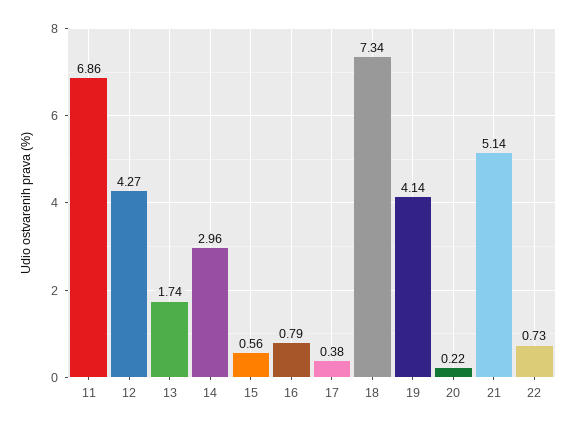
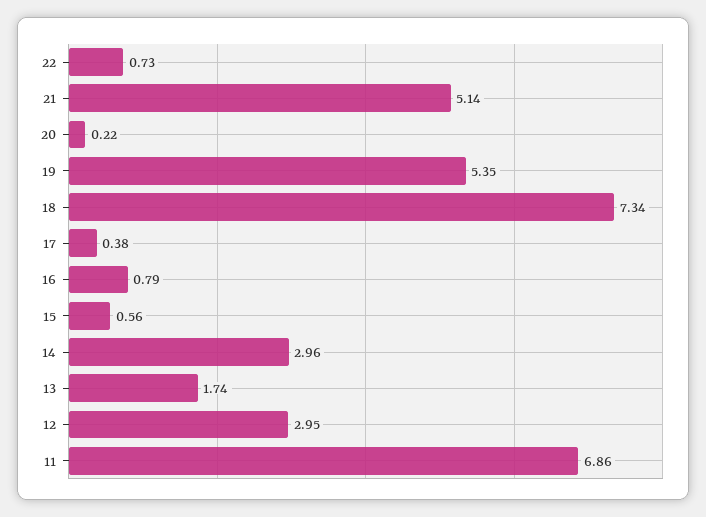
  {
    "11": 6.86,
-   "12": 4.27,
+   "12": 2.95,
    "13": 1.74,
    "14": 2.96,
    "15": 0.56,
    "16": 0.79,
    "17": 0.38,
    "18": 7.34,
-   "19": 4.14,
+   "19": 5.35,
    "20": 0.22,
    "21": 5.14,
    "22": 0.73
  }

